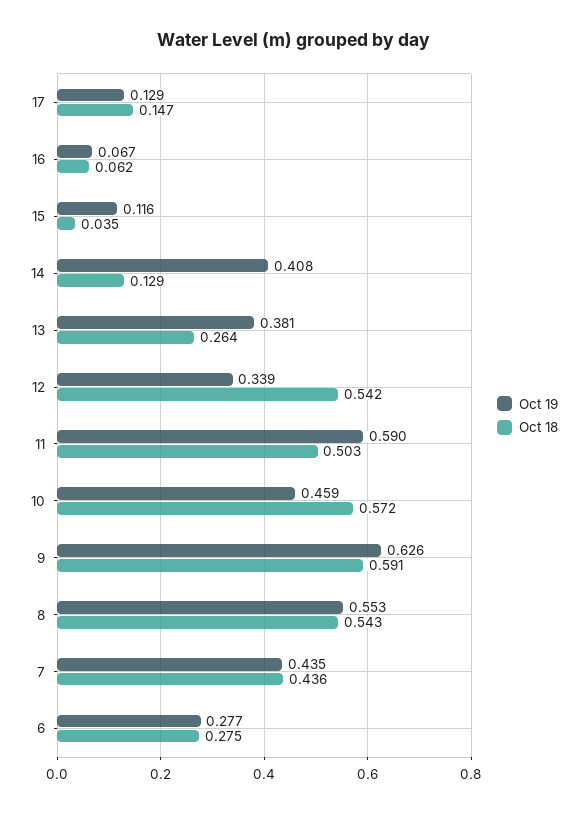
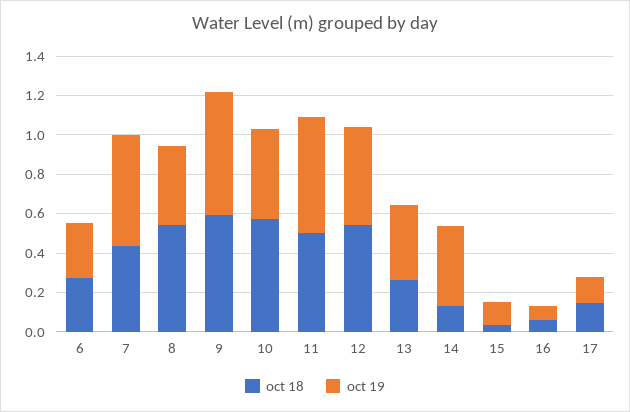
  {
    "Oct 19": {
      "17": 0.129,
      "16": 0.067,
      "15": 0.116,
      "14": 0.408,
      "13": 0.381,
-     "12": 0.339,
+     "12": 0.5,
      "11": 0.59,
      "10": 0.459,
      "9": 0.626,
-     "8": 0.553,
+     "8": 0.4,
-     "7": 0.435,
+     "7": 0.55,
      "6": 0.277
    },
    "Oct 18": {
      "17": 0.147,
      "16": 0.062,
      "15": 0.035,
      "14": 0.129,
      "13": 0.264,
      "12": 0.542,
      "11": 0.503,
      "10": 0.572,
      "9": 0.591,
      "8": 0.543,
      "7": 0.436,
      "6": 0.275
    }
  }

